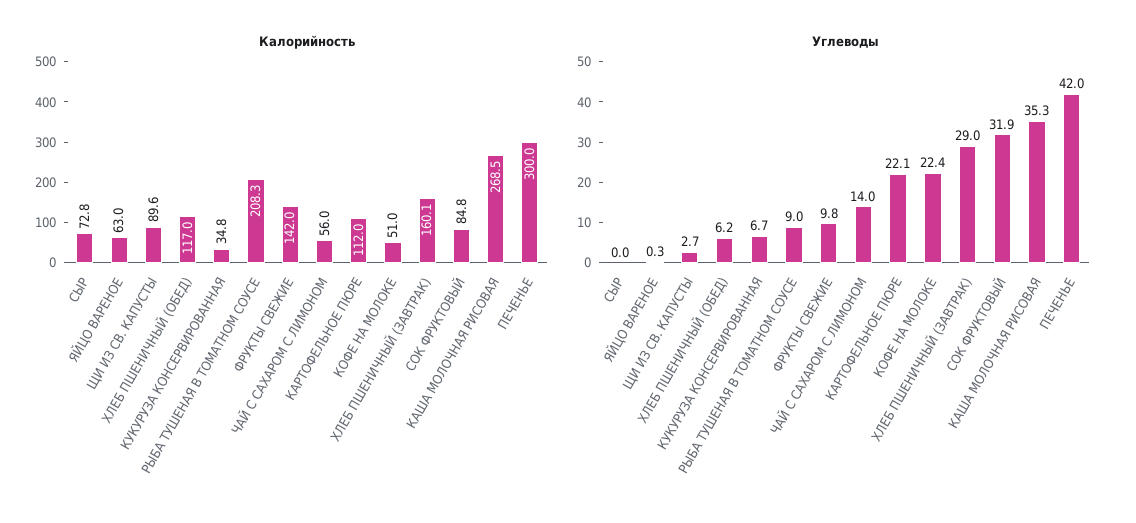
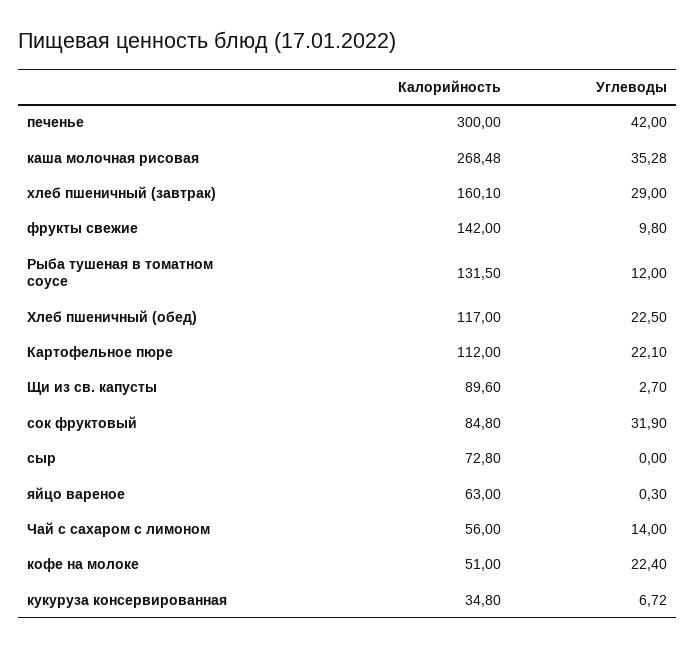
  {
    "Калорийность": {
      "СЫР": 72.8,
      "ЯЙЦО ВАРЕНОЕ": 63,
      "ЩИ ИЗ СВ. КАПУСТЫ": 89.6,
      "ХЛЕБ ПШЕНИЧНЫЙ (ОБЕД)": 117,
      "КУКУРУЗА КОНСЕРВИРОВАННАЯ": 34.8,
-     "РЫБА ТУШЕНАЯ В ТОМАТНОМ СОУСЕ": 208.3,
+     "РЫБА ТУШЕНАЯ В ТОМАТНОМ СОУСЕ": 131.5,
      "ФРУКТЫ СВЕЖИЕ": 142,
      "ЧАЙ С САХАРОМ С ЛИМОНОМ": 56,
      "КАРТОФЕЛЬНОЕ ПЮРЕ": 112,
      "КОФЕ НА МОЛОКЕ": 51,
      "ХЛЕБ ПШЕНИЧНЫЙ (ЗАВТРАК)": 160.1,
      "СОК ФРУКТОВЫЙ": 84.8,
      "КАША МОЛОЧНАЯ РИСОВАЯ": 268.48,
      "ПЕЧЕНЬЕ": 300
    },
    "Углеводы": {
      "СЫР": 0,
      "ЯЙЦО ВАРЕНОЕ": 0.3,
      "ЩИ ИЗ СВ. КАПУСТЫ": 2.7,
-     "ХЛЕБ ПШЕНИЧНЫЙ (ОБЕД)": 6.2,
+     "ХЛЕБ ПШЕНИЧНЫЙ (ОБЕД)": 22.5,
      "КУКУРУЗА КОНСЕРВИРОВАННАЯ": 6.72,
-     "РЫБА ТУШЕНАЯ В ТОМАТНОМ СОУСЕ": 9,
+     "РЫБА ТУШЕНАЯ В ТОМАТНОМ СОУСЕ": 12,
      "ФРУКТЫ СВЕЖИЕ": 9.8,
      "ЧАЙ С САХАРОМ С ЛИМОНОМ": 14,
      "КАРТОФЕЛЬНОЕ ПЮРЕ": 22.1,
      "КОФЕ НА МОЛОКЕ": 22.4,
      "ХЛЕБ ПШЕНИЧНЫЙ (ЗАВТРАК)": 29,
      "СОК ФРУКТОВЫЙ": 31.9,
      "КАША МОЛОЧНАЯ РИСОВАЯ": 35.28,
      "ПЕЧЕНЬЕ": 42
    }
  }

